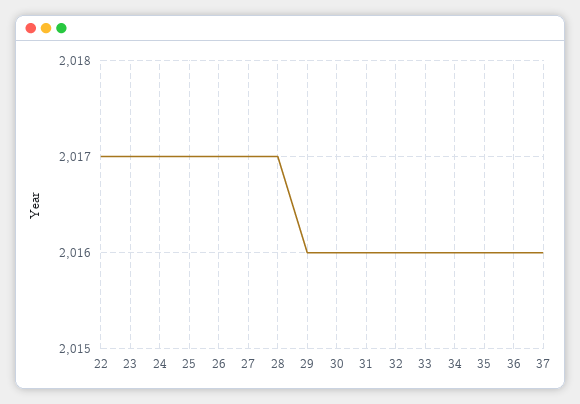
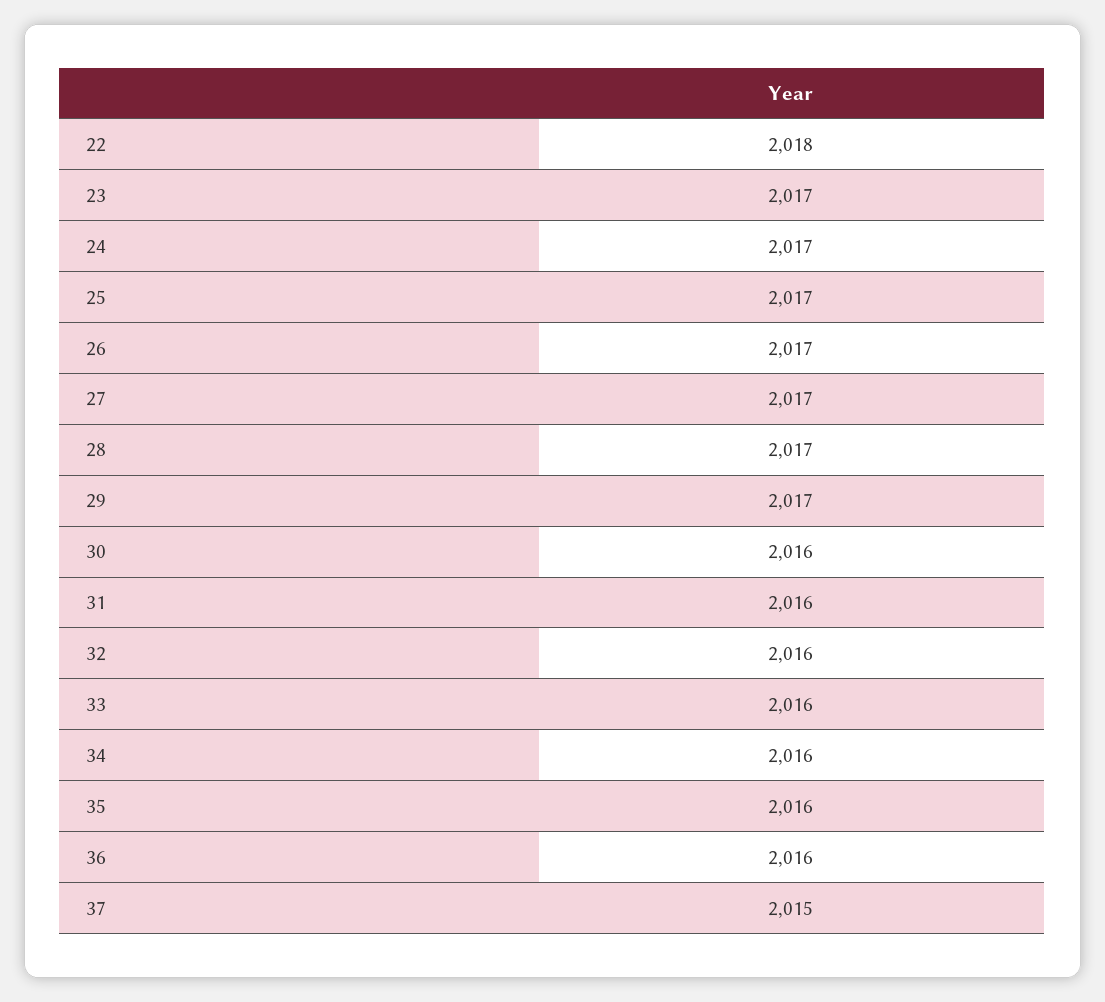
  {
-   "22": 2017,
+   "22": 2018,
    "23": 2017,
    "24": 2017,
    "25": 2017,
    "26": 2017,
    "27": 2017,
    "28": 2017,
-   "29": 2016,
+   "29": 2017,
    "30": 2016,
    "31": 2016,
    "32": 2016,
    "33": 2016,
    "34": 2016,
    "35": 2016,
    "36": 2016,
-   "37": 2016
+   "37": 2015
  }

